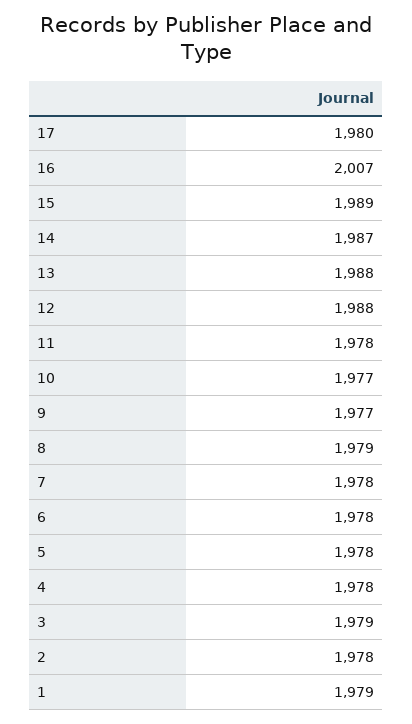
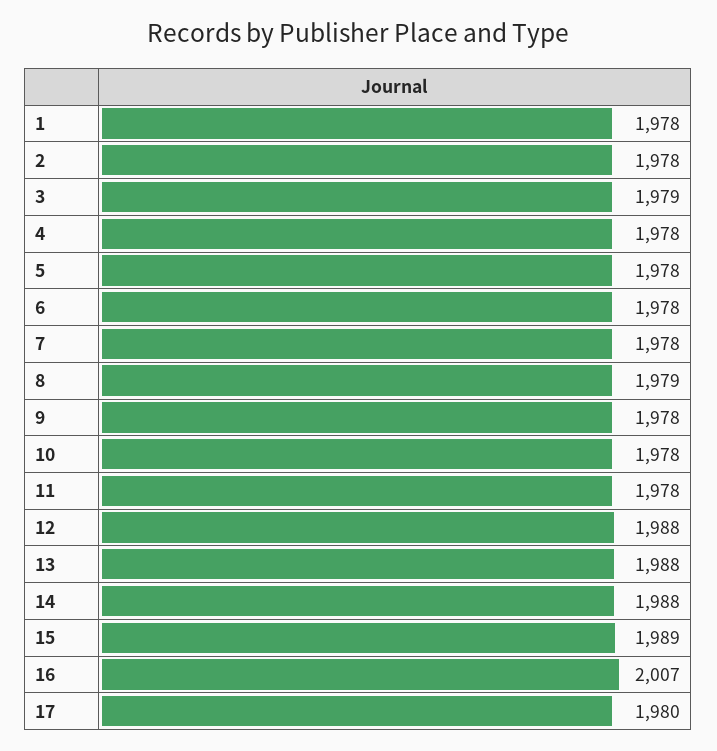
  {
    "17": 1980,
    "16": 2007,
    "15": 1989,
-   "14": 1987,
+   "14": 1988,
    "13": 1988,
    "12": 1988,
    "11": 1978,
-   "10": 1977,
+   "10": 1978,
-   "9": 1977,
+   "9": 1978,
    "8": 1979,
    "7": 1978,
    "6": 1978,
    "5": 1978,
    "4": 1978,
    "3": 1979,
    "2": 1978,
-   "1": 1979
+   "1": 1978
  }

